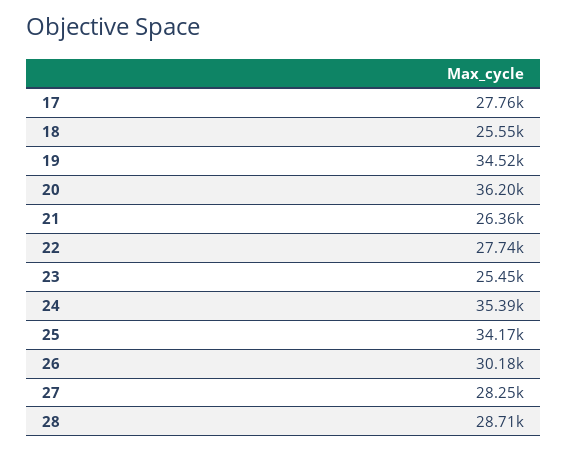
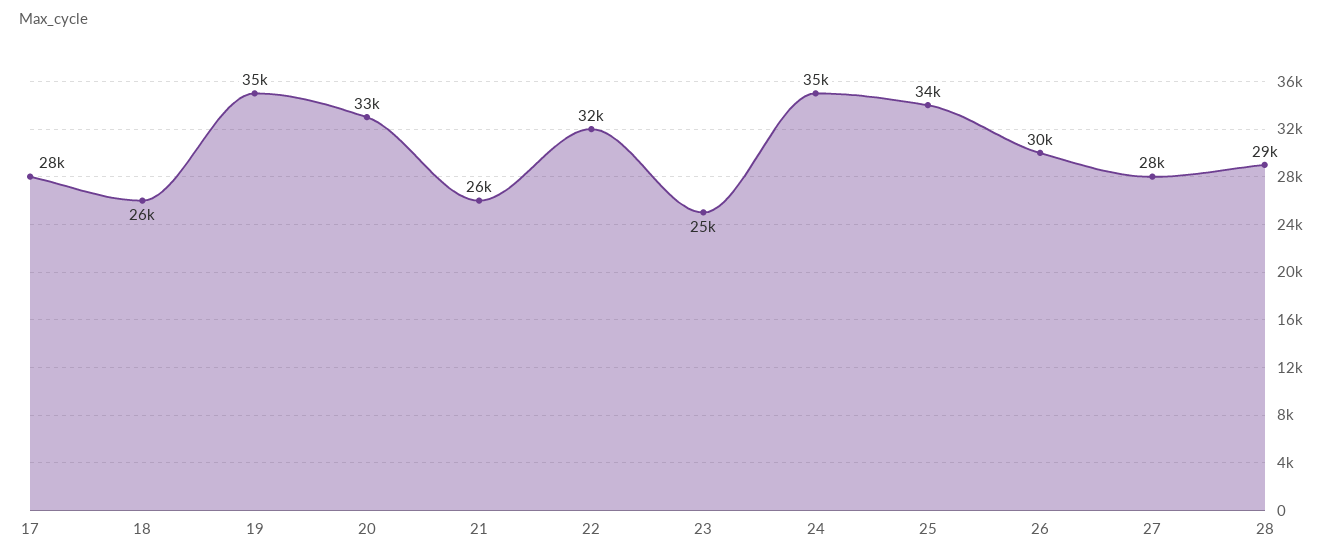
  {
    "17": 27760,
    "18": 25550,
    "19": 34520,
-   "20": 36200,
+   "20": 33000,
    "21": 26360,
-   "22": 27740,
+   "22": 32000,
    "23": 25450,
    "24": 35390,
    "25": 34170,
    "26": 30180,
    "27": 28250,
    "28": 28710
  }

